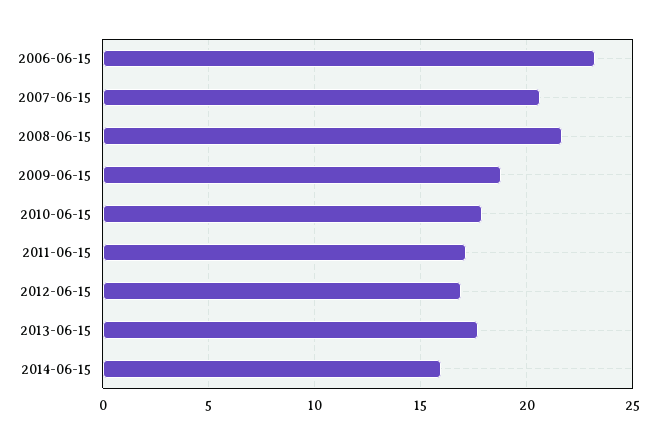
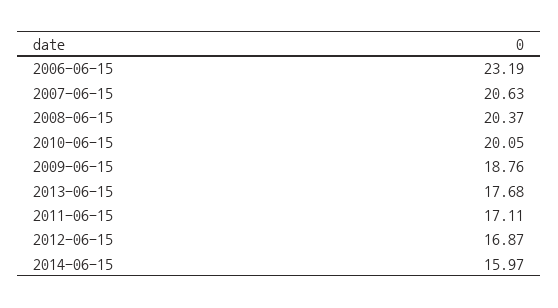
  {
    "2006-06-15": 23.19,
    "2007-06-15": 20.63,
-   "2008-06-15": 21.5,
+   "2008-06-15": 20.37,
    "2009-06-15": 18.76,
-   "2010-06-15": 18,
+   "2010-06-15": 20.05,
    "2011-06-15": 17.11,
    "2012-06-15": 16.87,
    "2013-06-15": 17.68,
    "2014-06-15": 15.97
  }

